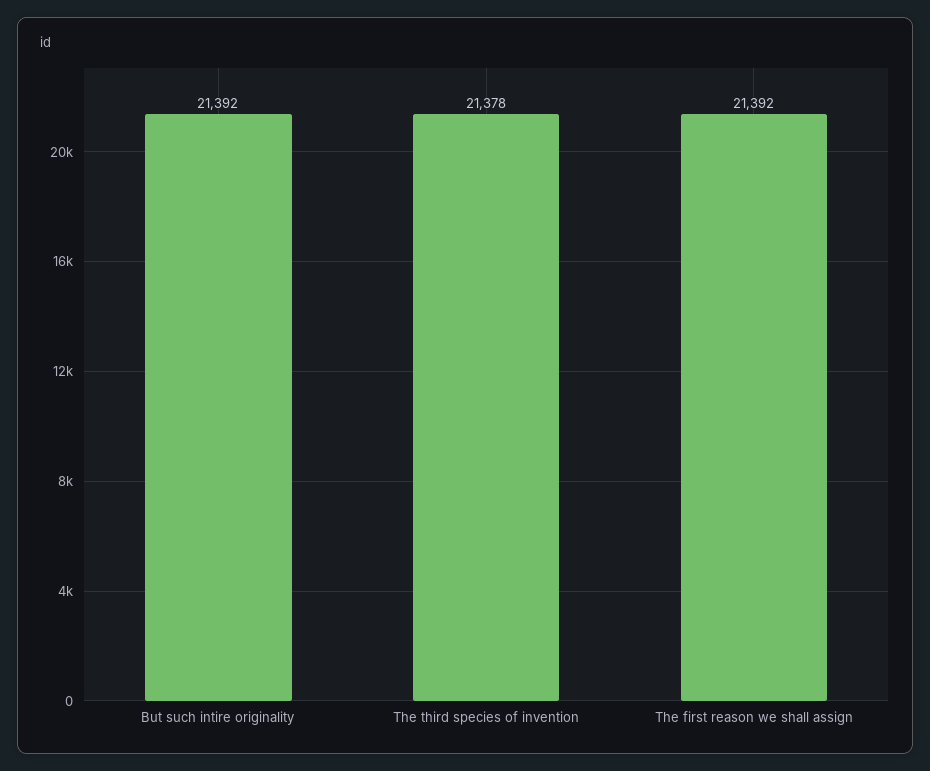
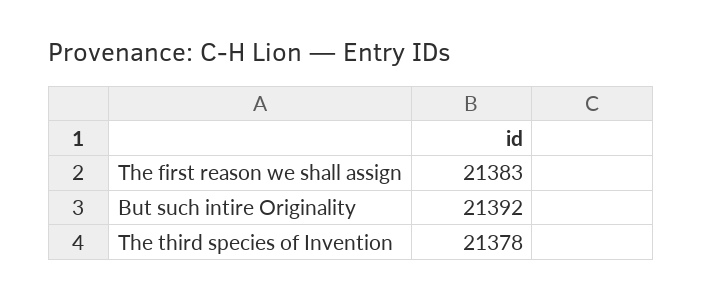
  {
    "But such intire originality": 21392,
    "The third species of invention": 21378,
-   "The first reason we shall assign": 21392
+   "The first reason we shall assign": 21383
  }

